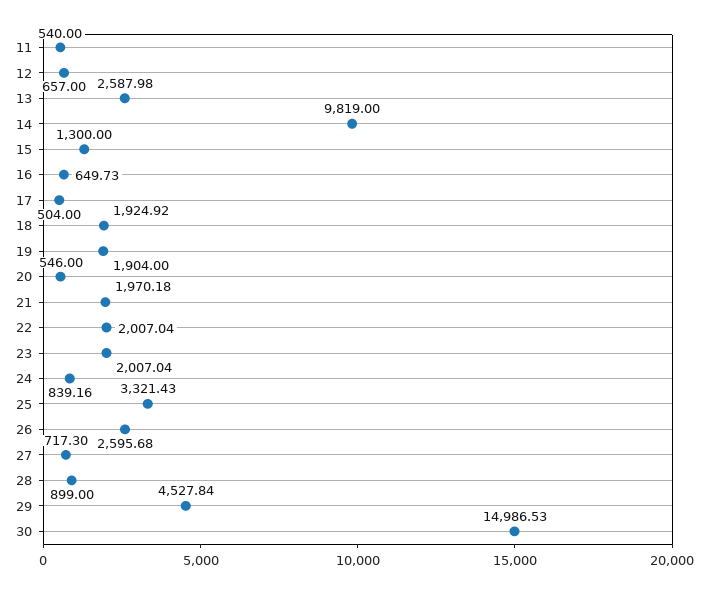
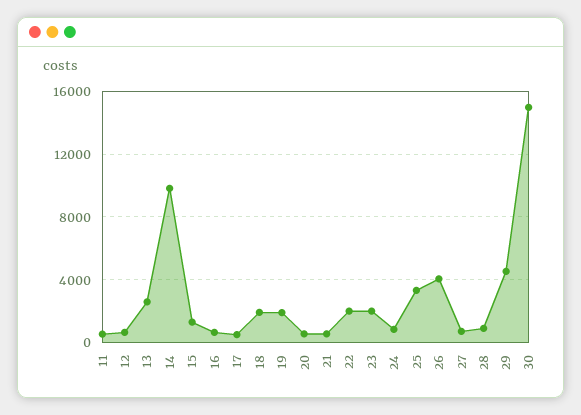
  {
    "11": 540,
    "12": 657,
    "13": 2587.98,
    "14": 9819,
    "15": 1300,
    "16": 649.73,
    "17": 504,
    "18": 1924.92,
    "19": 1904,
    "20": 546,
-   "21": 1970.18,
+   "21": 500,
    "22": 2007.04,
    "23": 2007.04,
    "24": 839.16,
    "25": 3321.43,
-   "26": 2595.68,
+   "26": 4000,
    "27": 717.3,
    "28": 899,
    "29": 4527.84,
    "30": 14986.53
  }

